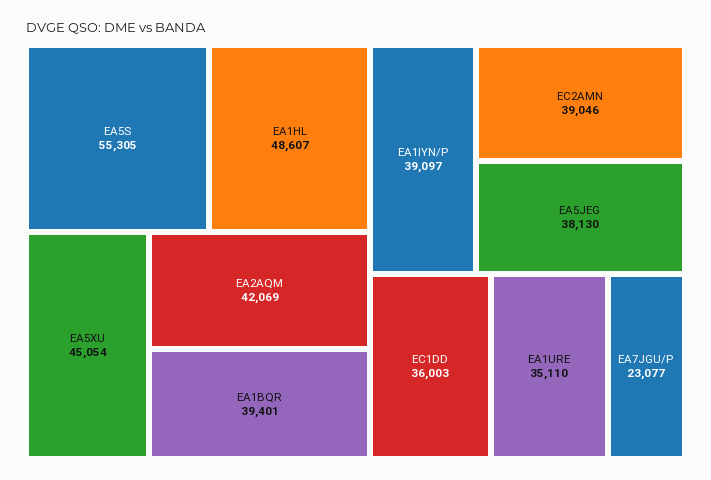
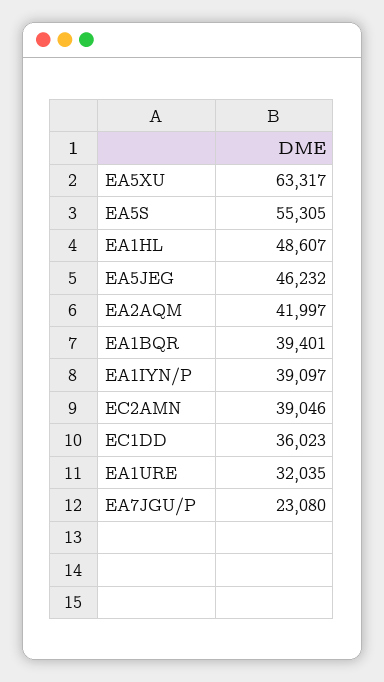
  {
    "EA5S": 55305,
    "EA1HL": 48607,
-   "EA5XU": 45054,
+   "EA5XU": 63317,
-   "EA2AQM": 42069,
+   "EA2AQM": 41997,
    "EA1BQR": 39401,
    "EA1IYN/P": 39097,
    "EC2AMN": 39046,
-   "EA5JEG": 38130,
+   "EA5JEG": 46232,
-   "EC1DD": 36003,
+   "EC1DD": 36023,
-   "EA1URE": 35110,
+   "EA1URE": 32035,
-   "EA7JGU/P": 23077
+   "EA7JGU/P": 23080
  }

